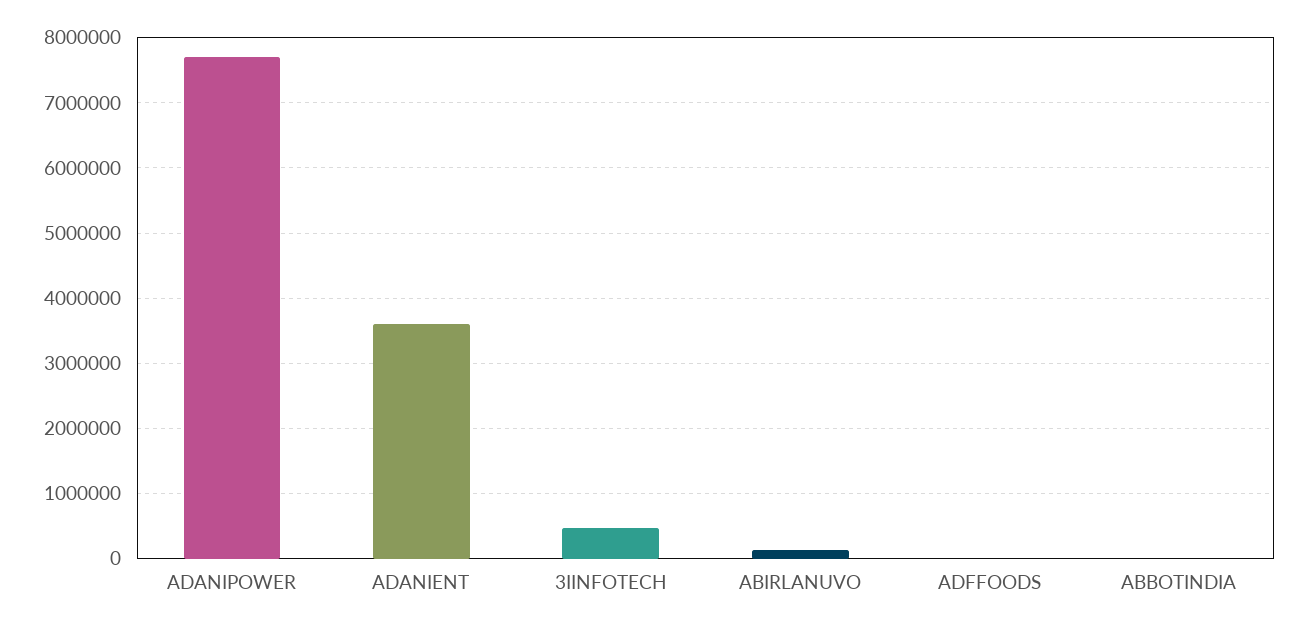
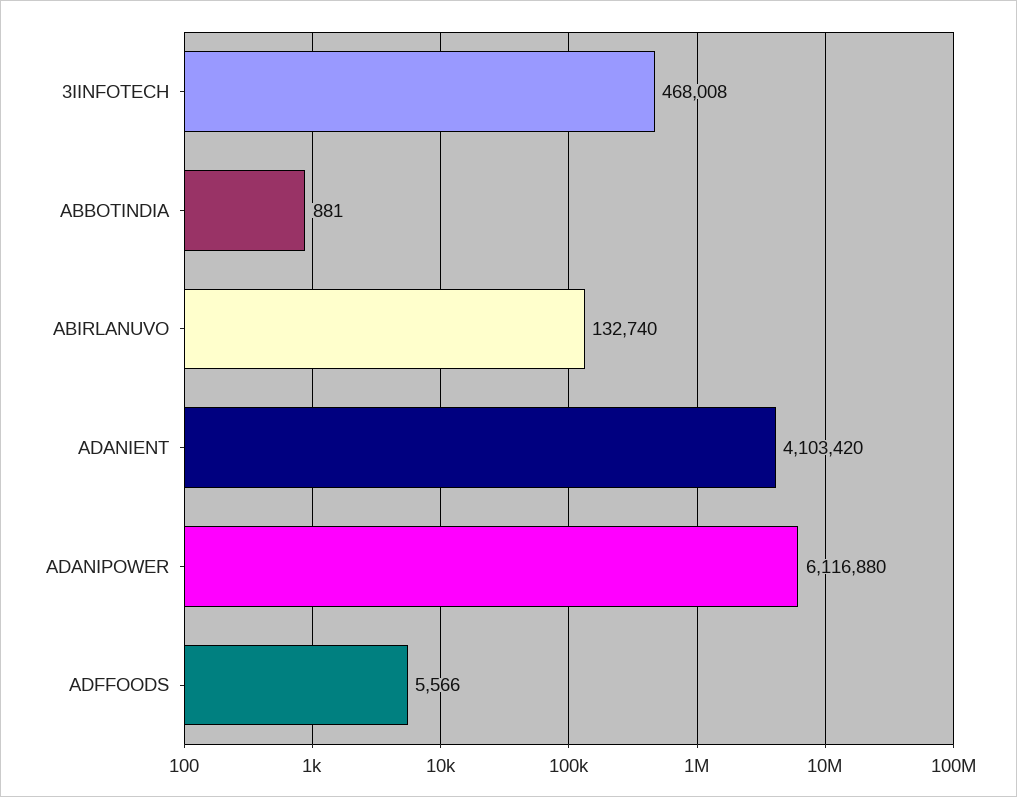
  {
-   "ADANIPOWER": 7700000,
+   "ADANIPOWER": 6116880,
-   "ADANIENT": 3600000,
+   "ADANIENT": 4103420,
    "3IINFOTECH": 468008,
    "ABIRLANUVO": 132740,
    "ADFFOODS": 5566,
    "ABBOTINDIA": 881
  }

